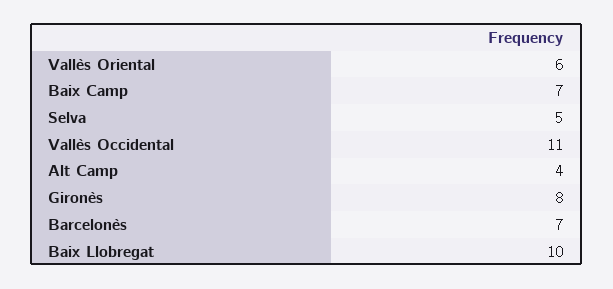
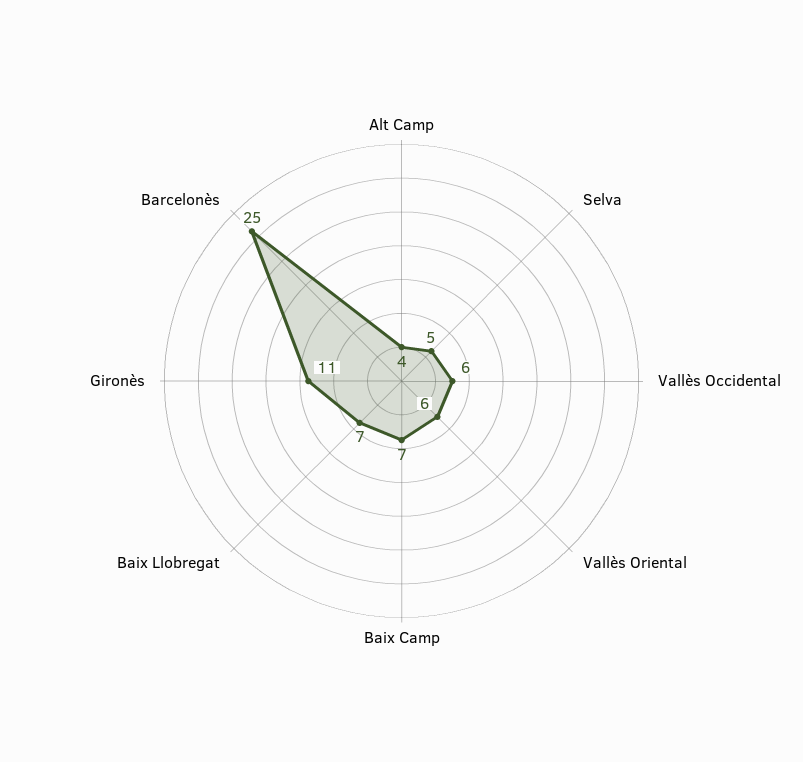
  {
    "Vallès Oriental": 6,
    "Baix Camp": 7,
    "Selva": 5,
-   "Vallès Occidental": 11,
+   "Vallès Occidental": 6,
    "Alt Camp": 4,
-   "Gironès": 8,
+   "Gironès": 11,
-   "Barcelonès": 7,
+   "Barcelonès": 25,
-   "Baix Llobregat": 10
+   "Baix Llobregat": 7
  }

